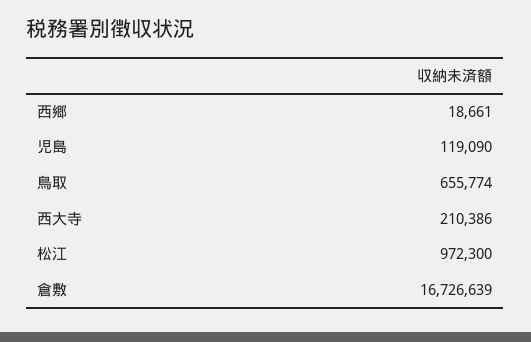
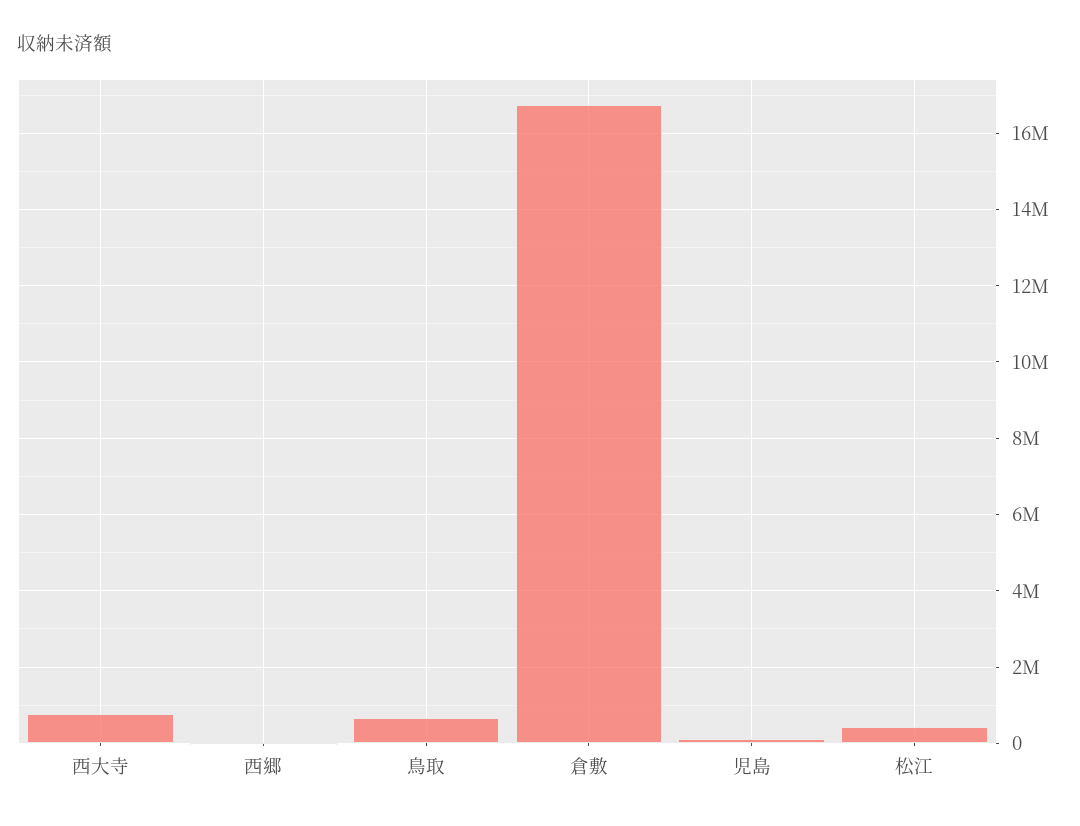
  {
    "西郷": 18661,
    "児島": 119090,
    "鳥取": 655774,
-   "西大寺": 210386,
+   "西大寺": 800000,
-   "松江": 972300,
+   "松江": 400000,
    "倉敷": 16726639
  }

